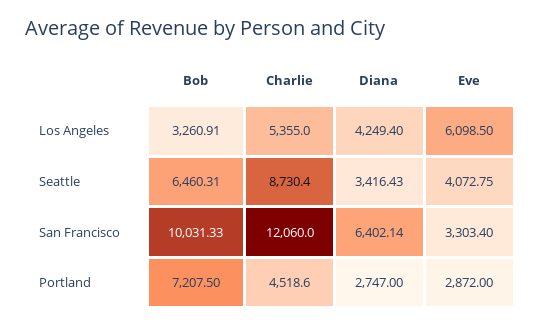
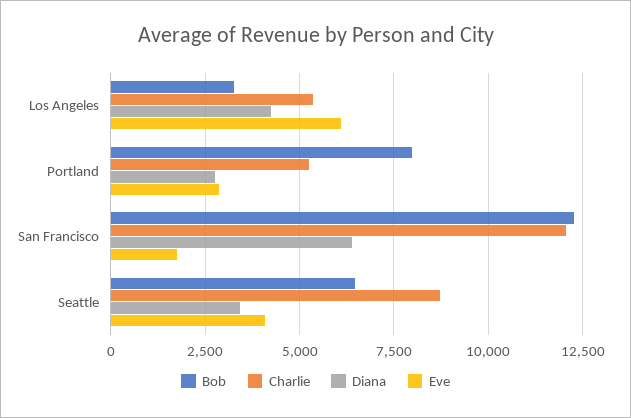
  {
    "Bob": {
      "Los Angeles": 3260.91,
      "Seattle": 6460.31,
-     "San Francisco": 10031.33,
+     "San Francisco": 12250,
-     "Portland": 7207.5
+     "Portland": 8000
    },
    "Charlie": {
      "Los Angeles": 5355,
      "Seattle": 8730.4,
      "San Francisco": 12060,
-     "Portland": 4518.6
+     "Portland": 5250
    },
    "Diana": {
      "Los Angeles": 4249.4,
      "Seattle": 3416.43,
      "San Francisco": 6402.14,
      "Portland": 2747
    },
    "Eve": {
      "Los Angeles": 6098.5,
      "Seattle": 4072.75,
-     "San Francisco": 3303.4,
+     "San Francisco": 1750,
      "Portland": 2872
    }
  }

